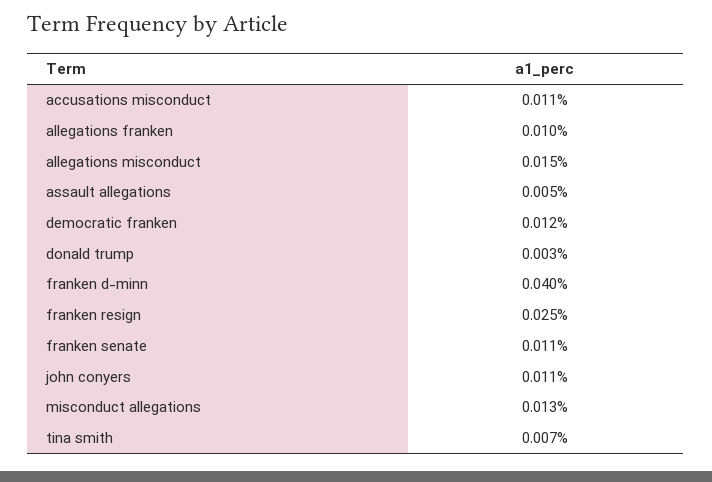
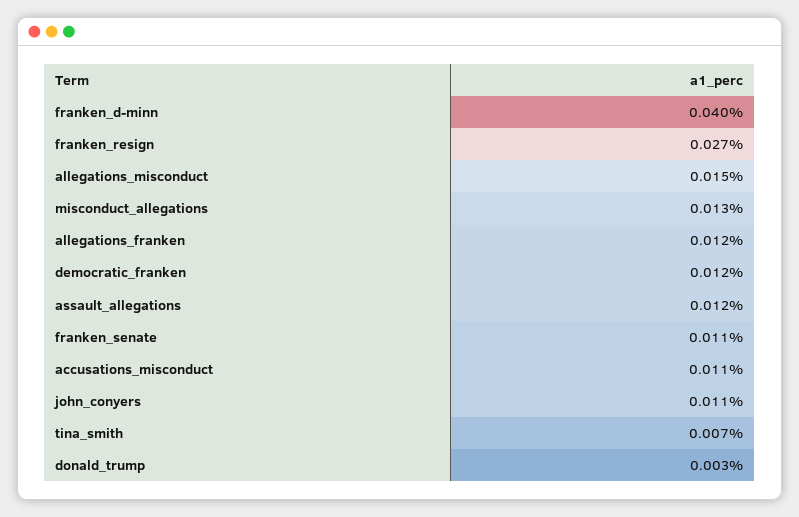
  {
    "accusations misconduct": 0.011,
-   "allegations franken": 0.01,
+   "allegations franken": 0.012,
    "allegations misconduct": 0.015,
-   "assault allegations": 0.005,
+   "assault allegations": 0.012,
    "democratic franken": 0.012,
    "donald trump": 0.003,
    "franken d-minn": 0.04,
-   "franken resign": 0.025,
+   "franken resign": 0.027,
    "franken senate": 0.011,
    "john conyers": 0.011,
    "misconduct allegations": 0.013,
    "tina smith": 0.007
  }

